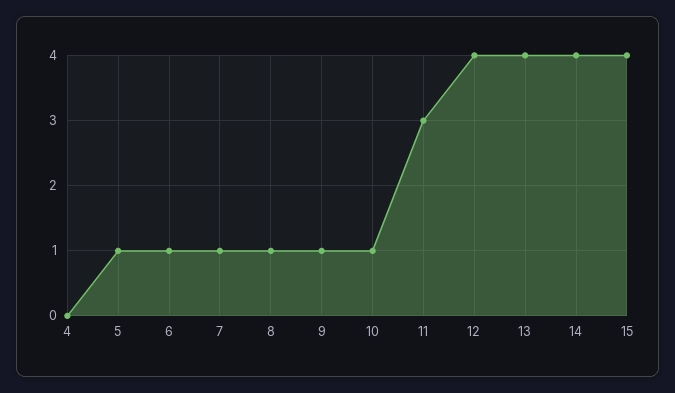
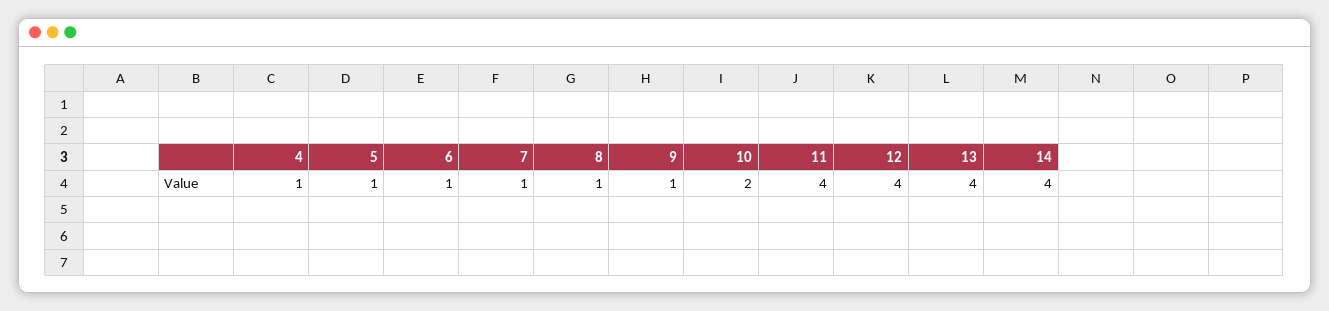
  {
-   "4": 0,
+   "4": 1,
    "5": 1,
    "6": 1,
    "7": 1,
    "8": 1,
    "9": 1,
-   "10": 1,
+   "10": 2,
-   "11": 3,
+   "11": 4,
    "12": 4,
    "13": 4,
-   "14": 4,
+   "14": 4
-   "15": 4
  }

